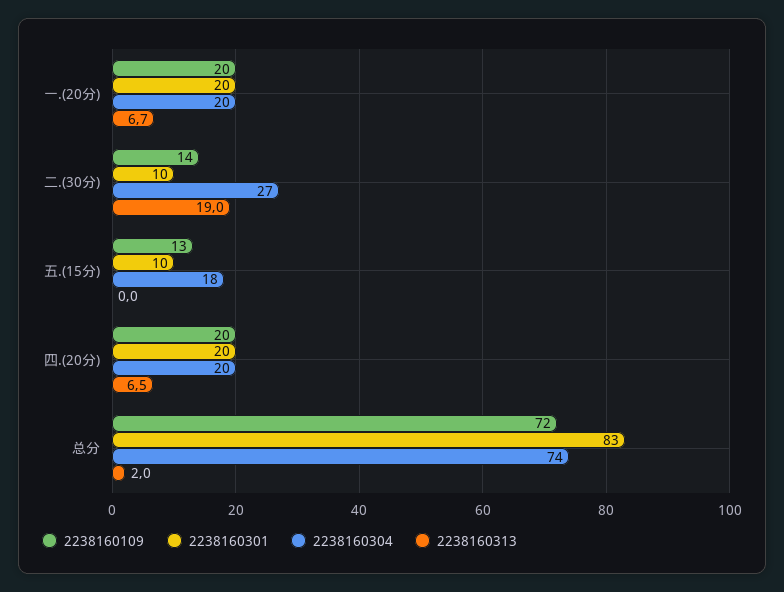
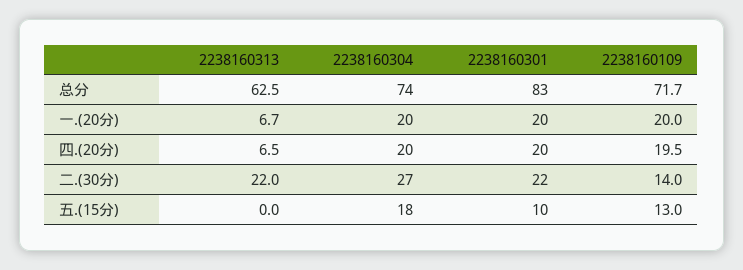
  {
    "2238160109": {
      "一.(20分)": 20,
      "二.(30分)": 14,
      "五.(15分)": 13,
      "四.(20分)": 19.5,
      "总分": 71.7
    },
    "2238160301": {
      "一.(20分)": 20,
-     "二.(30分)": 10,
+     "二.(30分)": 22,
      "五.(15分)": 10,
      "四.(20分)": 20,
      "总分": 83
    },
    "2238160304": {
      "一.(20分)": 20,
      "二.(30分)": 27,
      "五.(15分)": 18,
      "四.(20分)": 20,
      "总分": 74
    },
    "2238160313": {
      "一.(20分)": 6.7,
-     "二.(30分)": 19,
+     "二.(30分)": 22,
      "五.(15分)": 0,
      "四.(20分)": 6.5,
-     "总分": 2
+     "总分": 62.5
    }
  }

